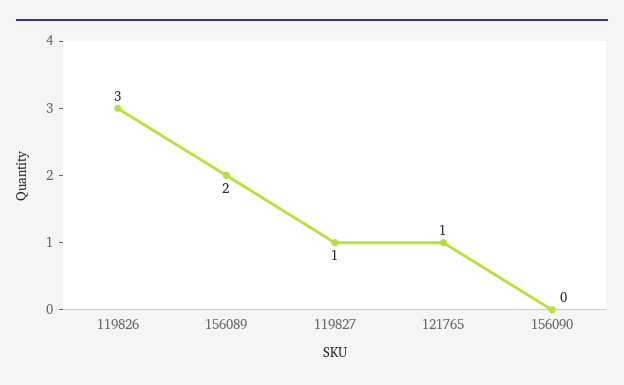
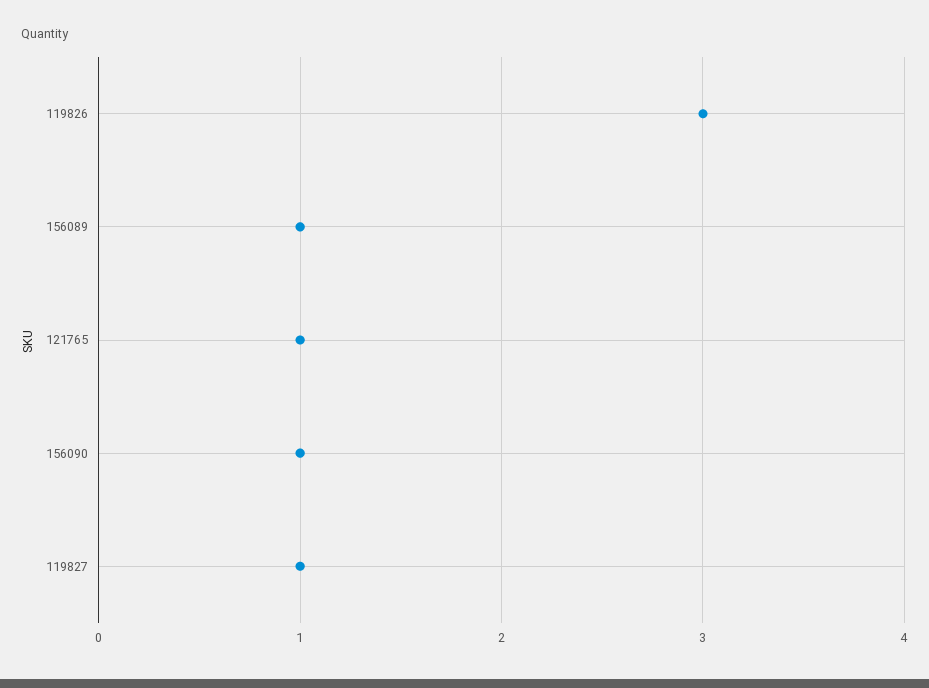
  {
    "119826": 3,
-   "156089": 2,
+   "156089": 1,
    "119827": 1,
    "121765": 1,
-   "156090": 0
+   "156090": 1
  }

